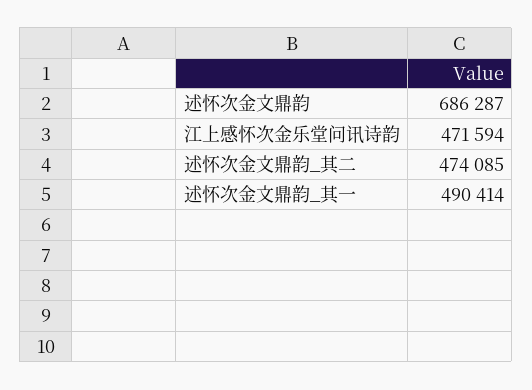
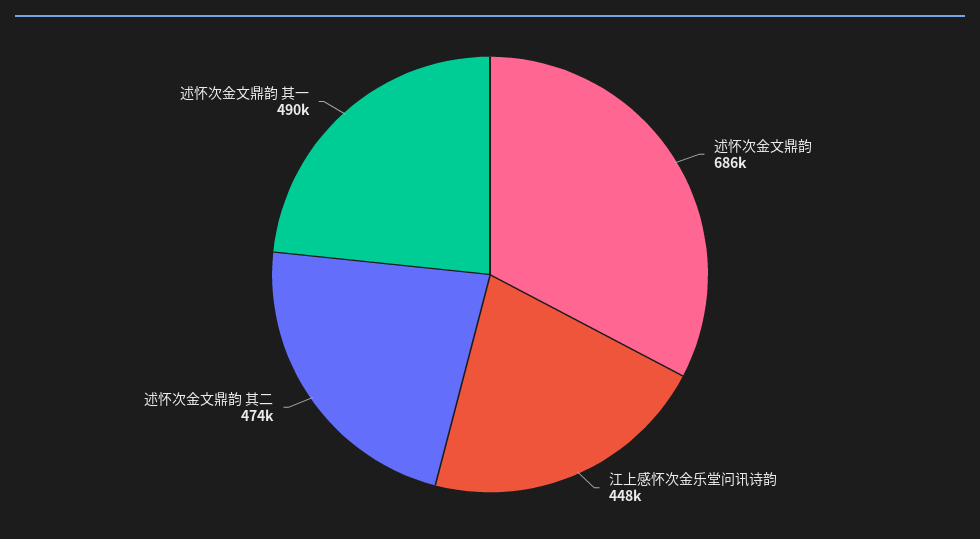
  {
    "述怀次金文鼎韵": 686287,
-   "江上感怀次金乐堂问讯诗韵": 471594,
+   "江上感怀次金乐堂问讯诗韵": 448000,
    "述怀次金文鼎韵_其二": 474085,
    "述怀次金文鼎韵_其一": 490414
  }

